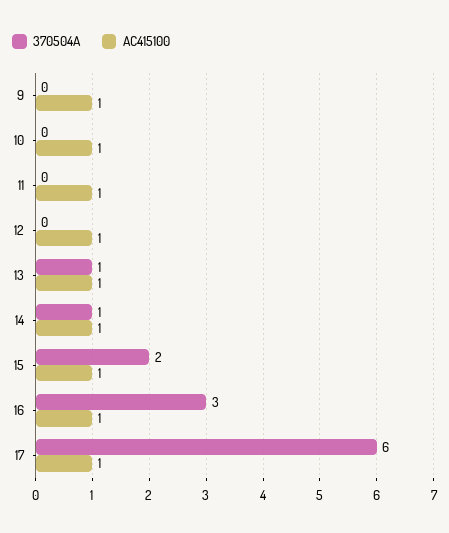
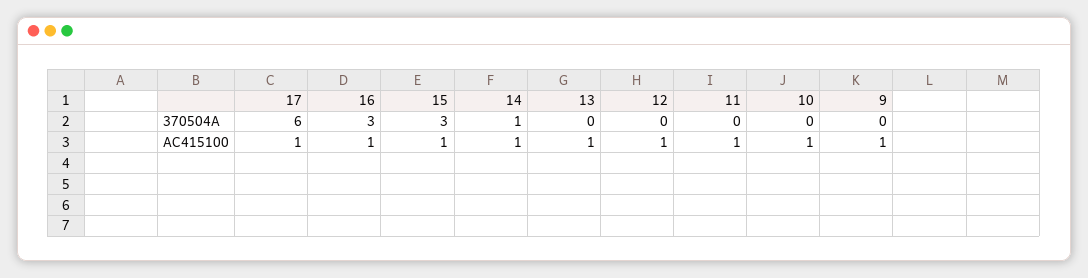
  {
    "370504A": {
      "9": 0,
      "10": 0,
      "11": 0,
      "12": 0,
-     "13": 1,
+     "13": 0,
      "14": 1,
-     "15": 2,
+     "15": 3,
      "16": 3,
      "17": 6
    },
    "AC415100": {
      "9": 1,
      "10": 1,
      "11": 1,
      "12": 1,
      "13": 1,
      "14": 1,
      "15": 1,
      "16": 1,
      "17": 1
    }
  }

